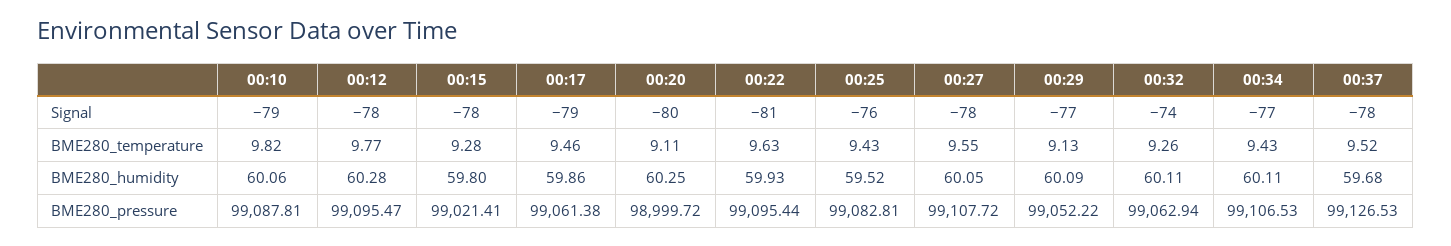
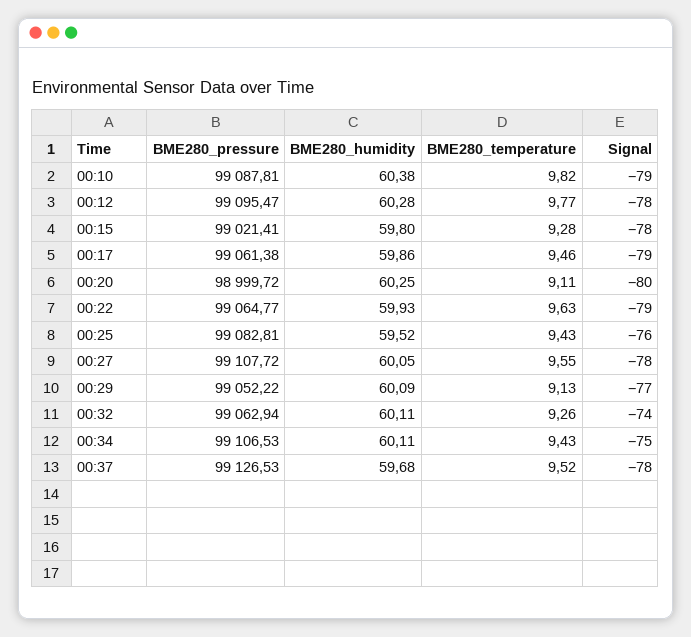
  {
    "00:10": {
      "Signal": -79,
      "BME280_temperature": 9.82,
-     "BME280_humidity": 60.06,
+     "BME280_humidity": 60.38,
      "BME280_pressure": 99087.81
    },
    "00:12": {
      "Signal": -78,
      "BME280_temperature": 9.77,
      "BME280_humidity": 60.28,
      "BME280_pressure": 99095.47
    },
    "00:15": {
      "Signal": -78,
      "BME280_temperature": 9.28,
      "BME280_humidity": 59.8,
      "BME280_pressure": 99021.41
    },
    "00:17": {
      "Signal": -79,
      "BME280_temperature": 9.46,
      "BME280_humidity": 59.86,
      "BME280_pressure": 99061.38
    },
    "00:20": {
      "Signal": -80,
      "BME280_temperature": 9.11,
      "BME280_humidity": 60.25,
      "BME280_pressure": 98999.72
    },
    "00:22": {
-     "Signal": -81,
+     "Signal": -79,
      "BME280_temperature": 9.63,
      "BME280_humidity": 59.93,
-     "BME280_pressure": 99095.44
+     "BME280_pressure": 99064.77
    },
    "00:25": {
      "Signal": -76,
      "BME280_temperature": 9.43,
      "BME280_humidity": 59.52,
      "BME280_pressure": 99082.81
    },
    "00:27": {
      "Signal": -78,
      "BME280_temperature": 9.55,
      "BME280_humidity": 60.05,
      "BME280_pressure": 99107.72
    },
    "00:29": {
      "Signal": -77,
      "BME280_temperature": 9.13,
      "BME280_humidity": 60.09,
      "BME280_pressure": 99052.22
    },
    "00:32": {
      "Signal": -74,
      "BME280_temperature": 9.26,
      "BME280_humidity": 60.11,
      "BME280_pressure": 99062.94
    },
    "00:34": {
-     "Signal": -77,
+     "Signal": -75,
      "BME280_temperature": 9.43,
      "BME280_humidity": 60.11,
      "BME280_pressure": 99106.53
    },
    "00:37": {
      "Signal": -78,
      "BME280_temperature": 9.52,
      "BME280_humidity": 59.68,
      "BME280_pressure": 99126.53
    }
  }

